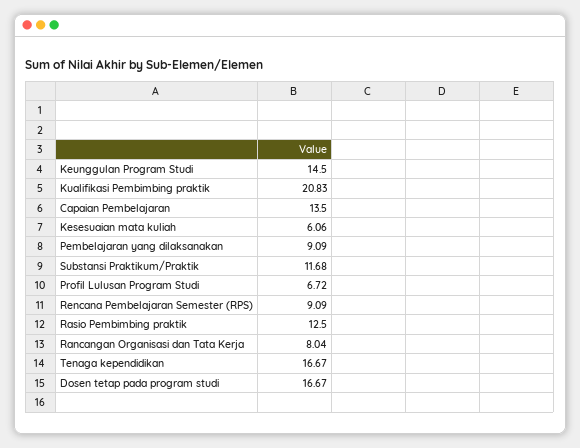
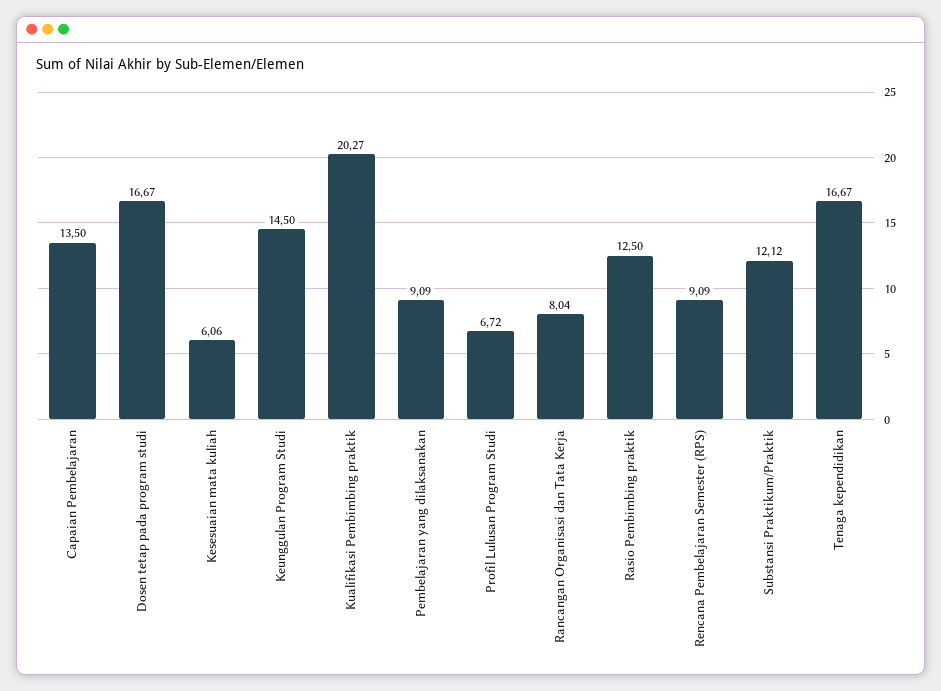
  {
    "Keunggulan Program Studi": 14.5,
-   "Kualifikasi Pembimbing praktik": 20.83,
+   "Kualifikasi Pembimbing praktik": 20.27,
    "Capaian Pembelajaran": 13.5,
    "Kesesuaian mata kuliah": 6.06,
    "Pembelajaran yang dilaksanakan": 9.09,
-   "Substansi Praktikum/Praktik": 11.68,
+   "Substansi Praktikum/Praktik": 12.12,
    "Profil Lulusan Program Studi": 6.72,
    "Rencana Pembelajaran Semester (RPS)": 9.09,
    "Rasio Pembimbing praktik": 12.5,
    "Rancangan Organisasi dan Tata Kerja": 8.04,
    "Tenaga kependidikan": 16.67,
    "Dosen tetap pada program studi": 16.67
  }

